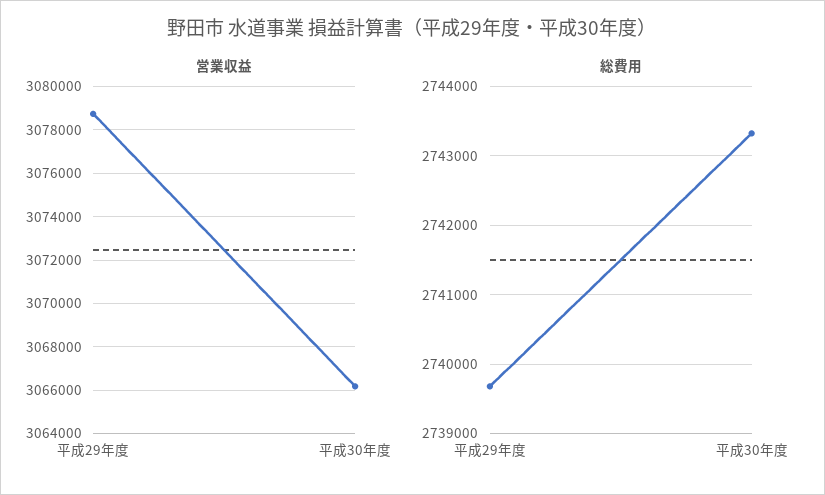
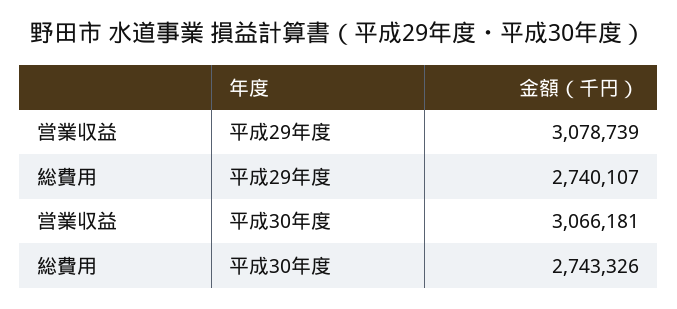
  {
    "営業収益": {
      "平成29年度": 3078739,
      "平成30年度": 3066181
    },
    "総費用": {
-     "平成29年度": 2739700,
+     "平成29年度": 2740107,
      "平成30年度": 2743326
    }
  }

